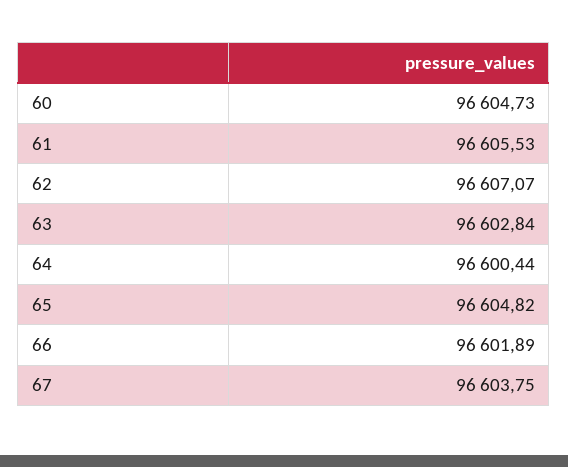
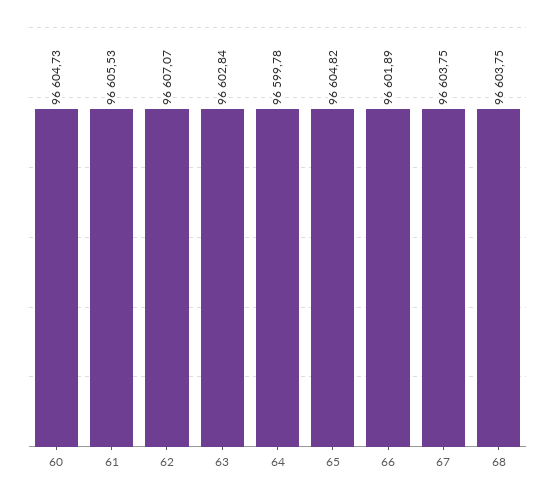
  {
    "60": 96604.73,
    "61": 96605.53,
    "62": 96607.07,
    "63": 96602.84,
-   "64": 96600.44,
+   "64": 96599.78,
    "65": 96604.82,
    "66": 96601.89,
-   "67": 96603.75
+   "67": 96603.75,
+   "68": 96603.75
  }

